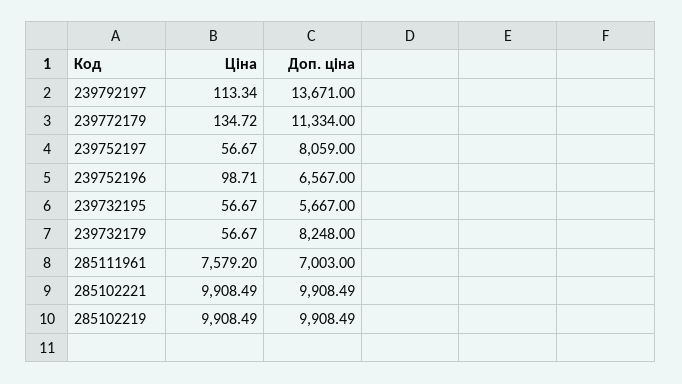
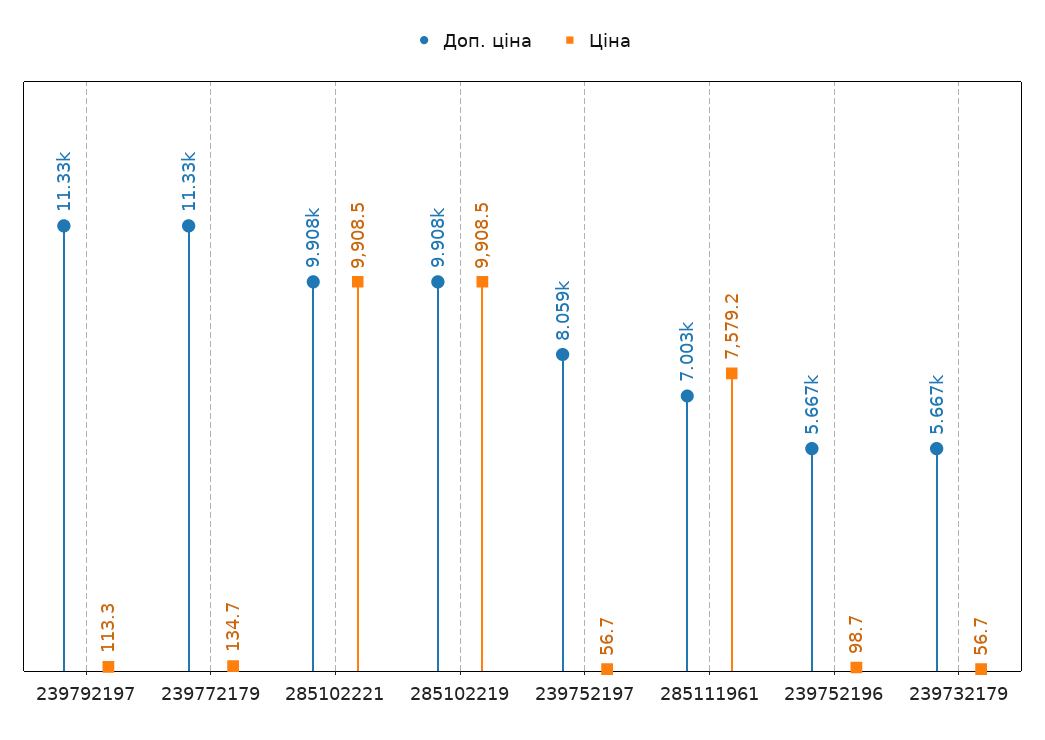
  {
    "Ціна": {
      "239792197": 113.34,
      "239772179": 134.72,
      "239752197": 56.67,
      "239752196": 98.71,
-     "239732195": 56.67,
      "239732179": 56.67,
      "285111961": 7579.2,
      "285102221": 9908.49,
      "285102219": 9908.49
    },
    "Доп. ціна": {
-     "239792197": 13671,
+     "239792197": 11330,
      "239772179": 11334,
      "239752197": 8059,
-     "239752196": 6567,
+     "239752196": 5667,
-     "239732195": 5667,
-     "239732179": 8248,
+     "239732179": 5667,
      "285111961": 7003,
      "285102221": 9908.49,
      "285102219": 9908.49
    }
  }

